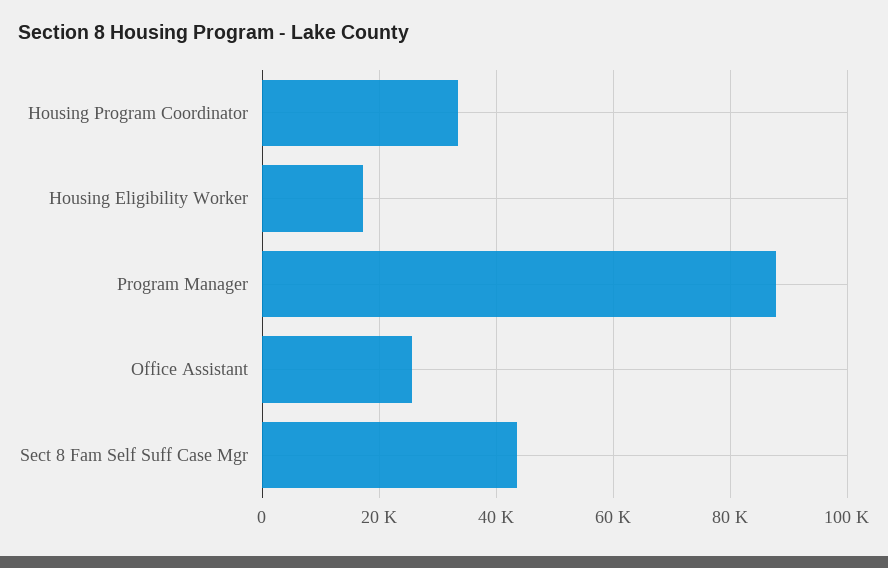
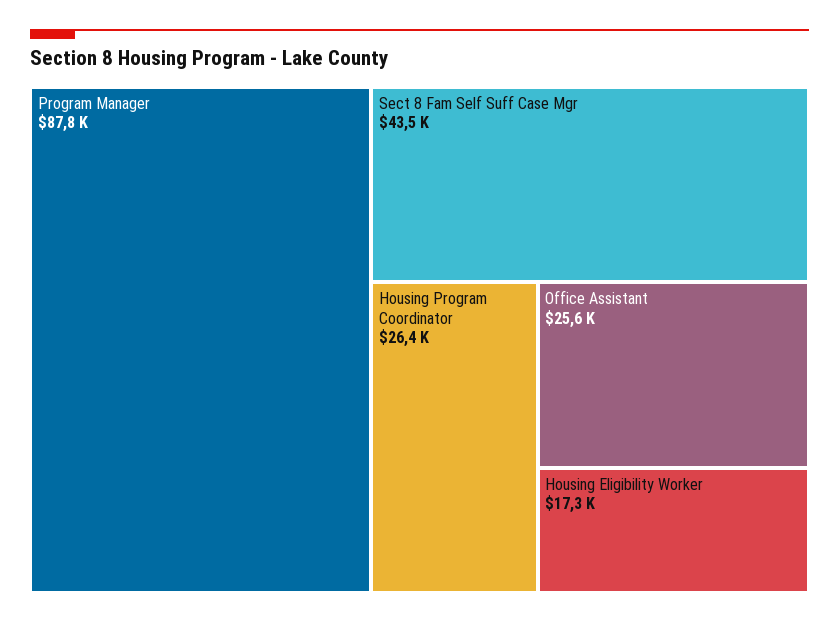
  {
-   "Housing Program Coordinator": 34000,
+   "Housing Program Coordinator": 26400,
    "Housing Eligibility Worker": 17300,
    "Program Manager": 87800,
    "Office Assistant": 25600,
    "Sect 8 Fam Self Suff Case Mgr": 43500
  }

